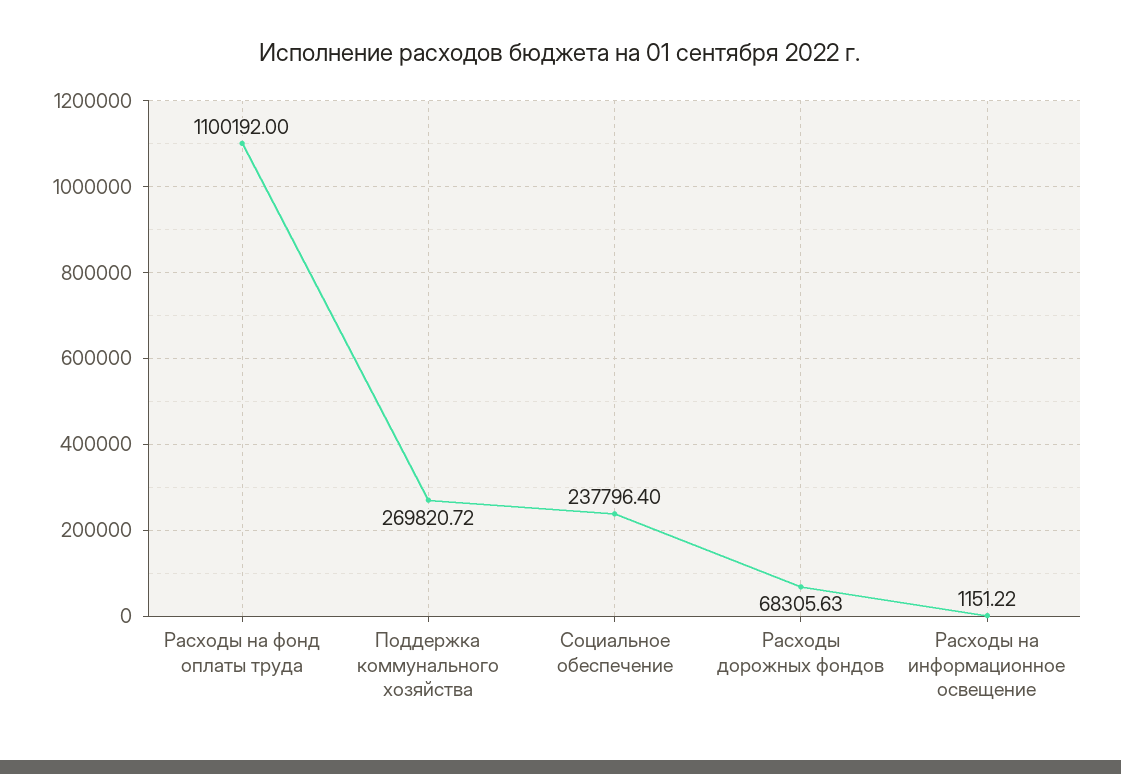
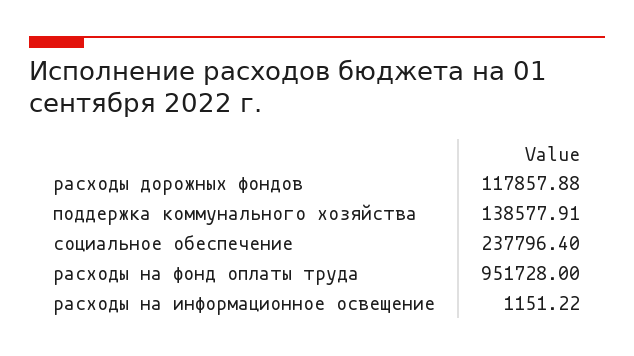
  {
-   "Расходы на фонд оплаты труда": 1100192,
+   "Расходы на фонд оплаты труда": 951728,
-   "Поддержка коммунального хозяйства": 269820.72,
+   "Поддержка коммунального хозяйства": 138577.91,
    "Социальное обеспечение": 237796.4,
-   "Расходы дорожных фондов": 68305.63,
+   "Расходы дорожных фондов": 117857.88,
    "Расходы на информационное освещение": 1151.22
  }

